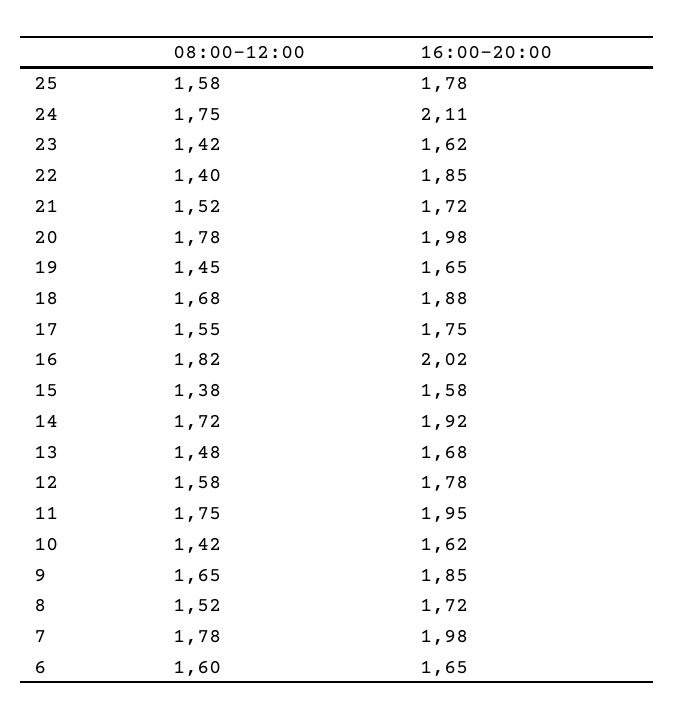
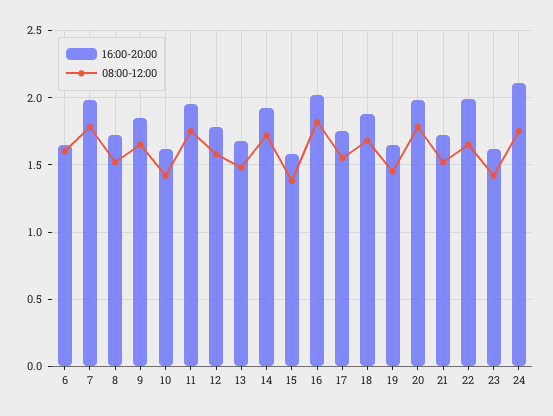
  {
    "08:00-12:00": {
-     "25": 1.58,
      "24": 1.75,
      "23": 1.42,
-     "22": 1.4,
+     "22": 1.65,
      "21": 1.52,
      "20": 1.78,
      "19": 1.45,
      "18": 1.68,
      "17": 1.55,
      "16": 1.82,
      "15": 1.38,
      "14": 1.72,
      "13": 1.48,
      "12": 1.58,
      "11": 1.75,
      "10": 1.42,
      "9": 1.65,
      "8": 1.52,
      "7": 1.78,
      "6": 1.6
    },
    "16:00-20:00": {
-     "25": 1.78,
      "24": 2.11,
      "23": 1.62,
-     "22": 1.85,
+     "22": 2,
      "21": 1.72,
      "20": 1.98,
      "19": 1.65,
      "18": 1.88,
      "17": 1.75,
      "16": 2.02,
      "15": 1.58,
      "14": 1.92,
      "13": 1.68,
      "12": 1.78,
      "11": 1.95,
      "10": 1.62,
      "9": 1.85,
      "8": 1.72,
      "7": 1.98,
      "6": 1.65
    }
  }

